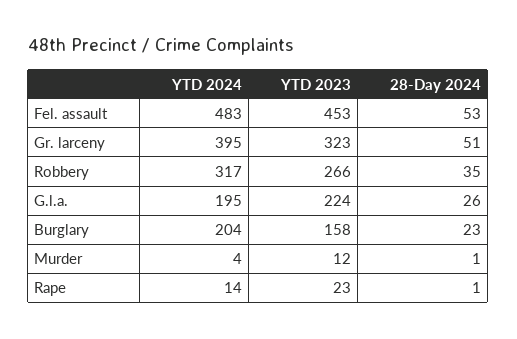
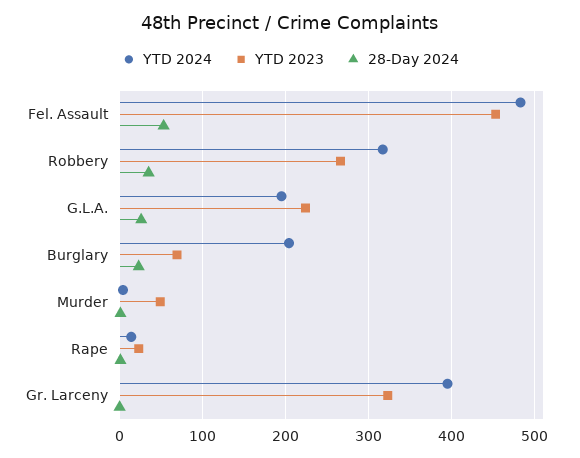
  {
    "YTD 2024": {
      "Fel. assault": 483,
      "Gr. larceny": 395,
      "Robbery": 317,
      "G.l.a.": 195,
      "Burglary": 204,
      "Murder": 4,
      "Rape": 14
    },
    "YTD 2023": {
      "Fel. assault": 453,
      "Gr. larceny": 323,
      "Robbery": 266,
      "G.l.a.": 224,
-     "Burglary": 158,
+     "Burglary": 70,
-     "Murder": 12,
+     "Murder": 50,
      "Rape": 23
    },
    "28-Day 2024": {
      "Fel. assault": 53,
-     "Gr. larceny": 51,
+     "Gr. larceny": 0,
      "Robbery": 35,
      "G.l.a.": 26,
      "Burglary": 23,
      "Murder": 1,
      "Rape": 1
    }
  }

